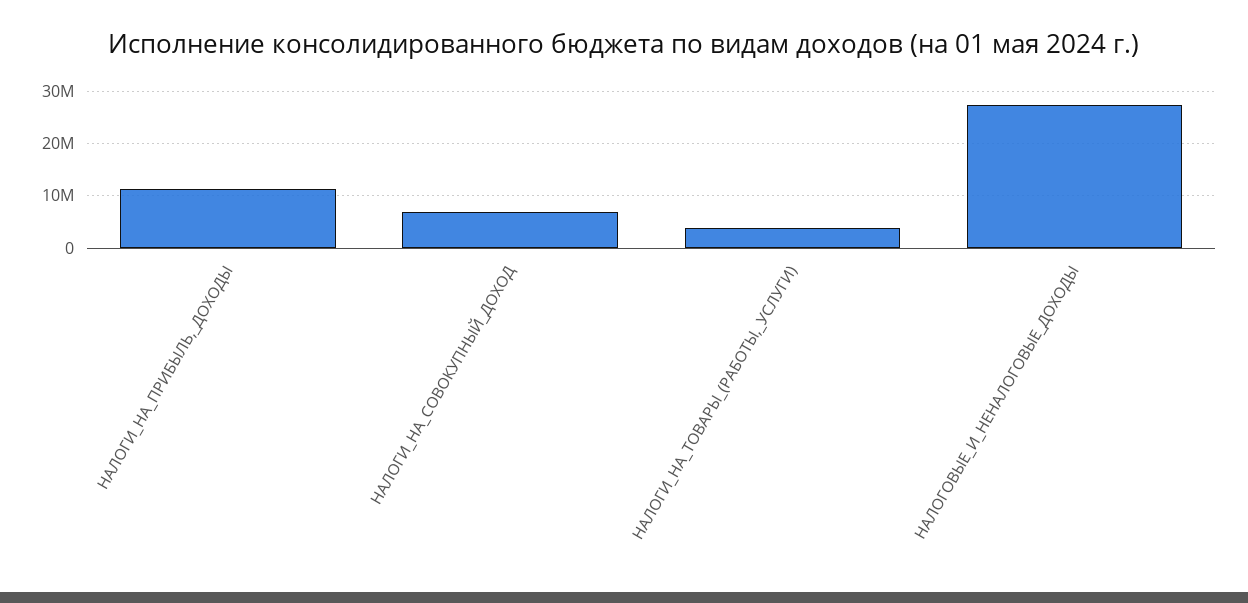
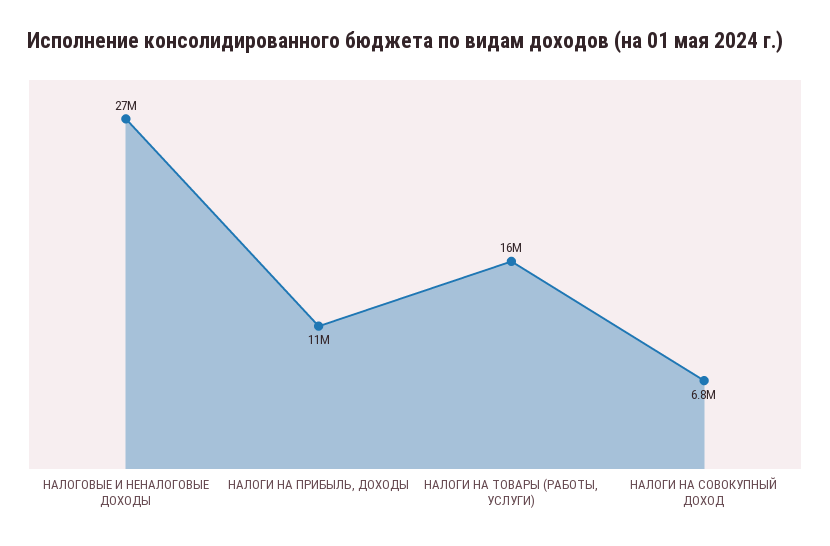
  {
    "НАЛОГИ_НА_ПРИБЫЛЬ,_ДОХОДЫ": 11000000,
    "НАЛОГИ_НА_СОВОКУПНЫЙ_ДОХОД": 6800000,
-   "НАЛОГИ_НА_ТОВАРЫ_(РАБОТЫ,_УСЛУГИ)": 4000000,
+   "НАЛОГИ_НА_ТОВАРЫ_(РАБОТЫ,_УСЛУГИ)": 16000000,
    "НАЛОГОВЫЕ_И_НЕНАЛОГОВЫЕ_ДОХОДЫ": 27000000
  }

